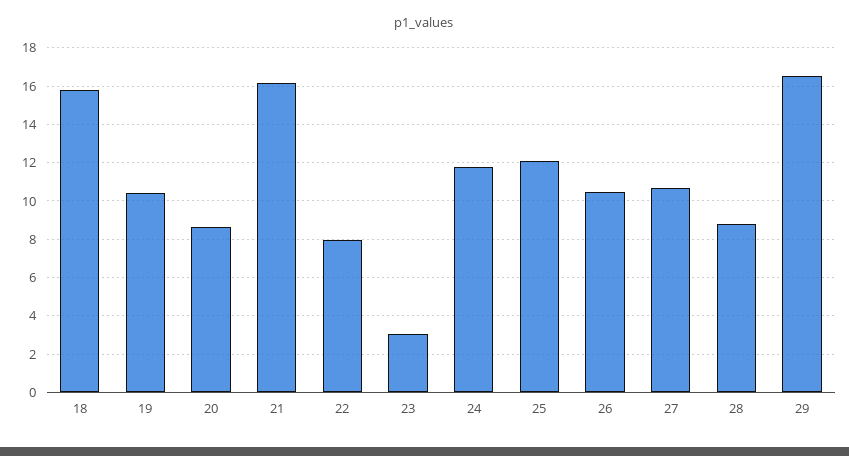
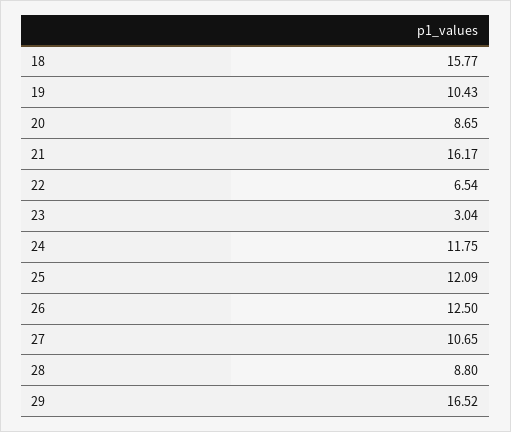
  {
    "18": 15.77,
    "19": 10.43,
    "20": 8.65,
    "21": 16.17,
-   "22": 8,
+   "22": 6.54,
    "23": 3.04,
    "24": 11.75,
    "25": 12.09,
-   "26": 10.5,
+   "26": 12.5,
    "27": 10.65,
    "28": 8.8,
    "29": 16.52
  }

